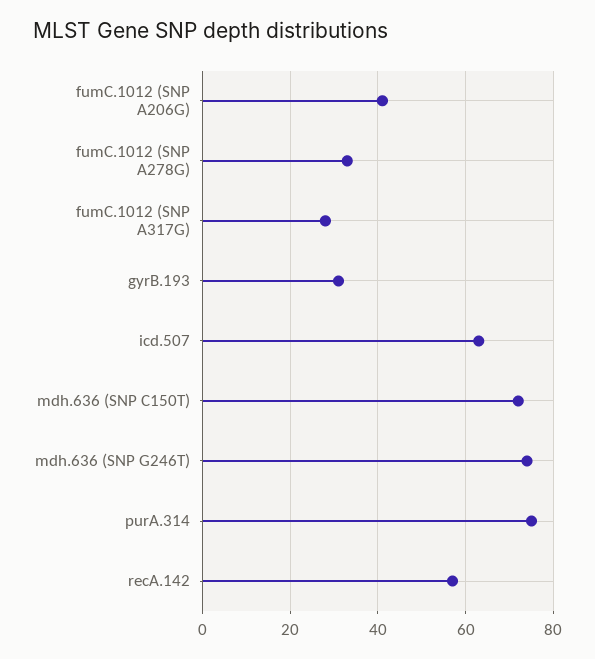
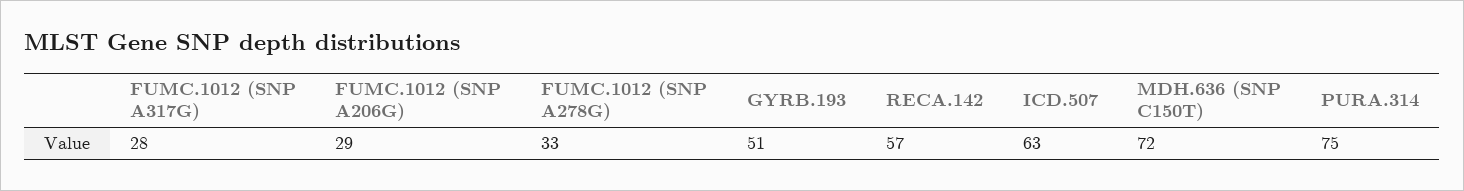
  {
-   "fumC.1012 (SNP A206G)": 40,
+   "fumC.1012 (SNP A206G)": 29,
    "fumC.1012 (SNP A278G)": 33,
    "fumC.1012 (SNP A317G)": 28,
-   "gyrB.193": 30,
+   "gyrB.193": 51,
    "icd.507": 63,
    "mdh.636 (SNP C150T)": 72,
-   "mdh.636 (SNP G246T)": 75,
    "purA.314": 75,
    "recA.142": 57
  }

